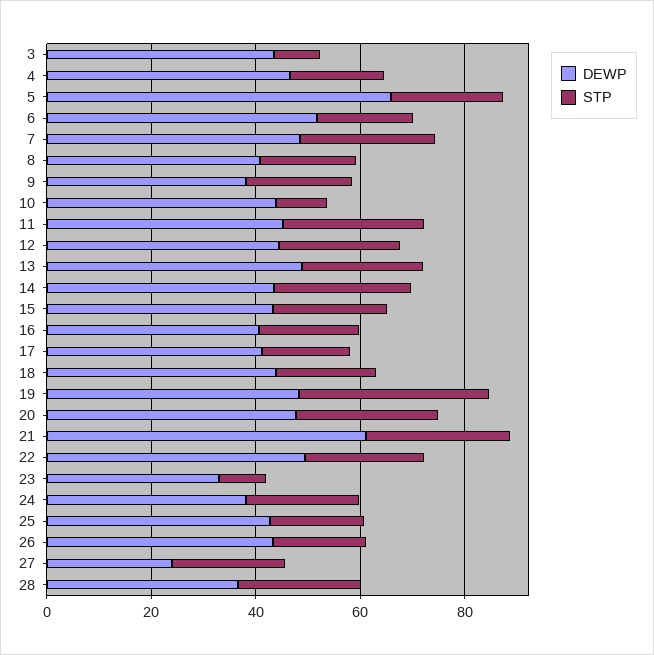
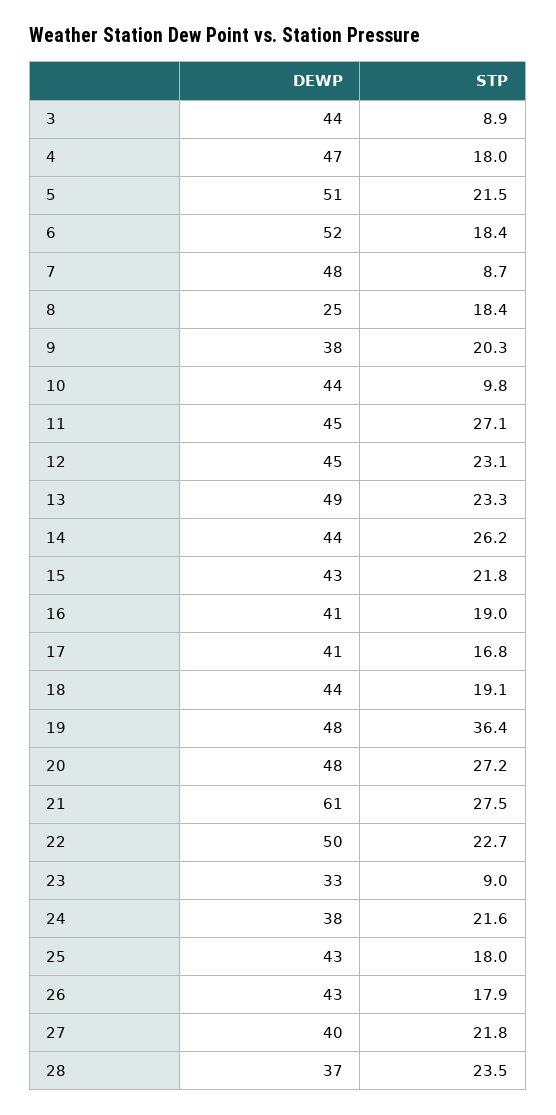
  {
    "DEWP": {
      "3": 44,
      "4": 47,
-     "5": 65,
+     "5": 51,
      "6": 52,
      "7": 48,
-     "8": 40,
+     "8": 25,
      "9": 38,
      "10": 44,
      "11": 45,
      "12": 45,
      "13": 49,
      "14": 44,
      "15": 43,
      "16": 41,
      "17": 41,
      "18": 44,
      "19": 48,
      "20": 48,
      "21": 61,
      "22": 50,
      "23": 33,
      "24": 38,
      "25": 43,
      "26": 43,
-     "27": 25,
+     "27": 40,
      "28": 37
    },
    "STP": {
      "3": 8.9,
      "4": 18,
      "5": 21.5,
      "6": 18.4,
-     "7": 25,
+     "7": 8.7,
      "8": 18.4,
      "9": 20.3,
      "10": 9.8,
      "11": 27.1,
      "12": 23.1,
      "13": 23.3,
      "14": 26.2,
      "15": 21.8,
      "16": 19,
      "17": 16.8,
      "18": 19.1,
      "19": 36.4,
      "20": 27.2,
      "21": 27.5,
      "22": 22.7,
      "23": 9,
      "24": 21.6,
      "25": 18,
      "26": 17.9,
      "27": 21.8,
      "28": 23.5
    }
  }

